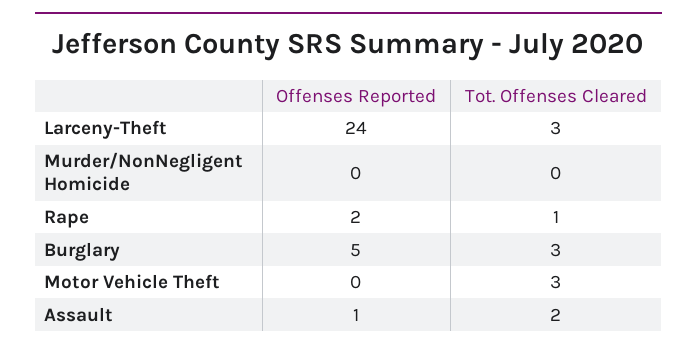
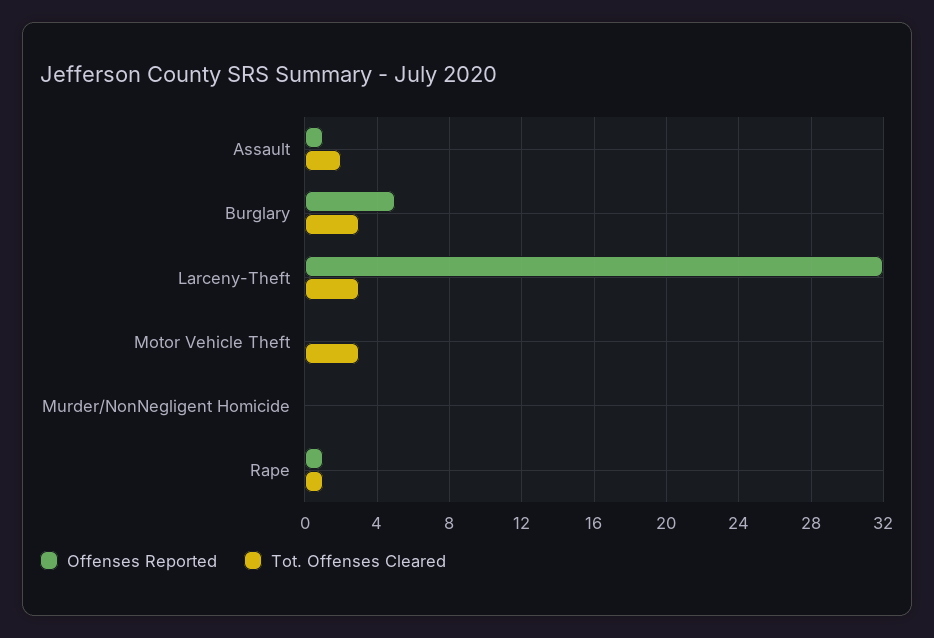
  {
    "Offenses Reported": {
-     "Larceny-Theft": 24,
+     "Larceny-Theft": 32,
      "Murder/NonNegligent Homicide": 0,
-     "Rape": 2,
+     "Rape": 1,
      "Burglary": 5,
      "Motor Vehicle Theft": 0,
      "Assault": 1
    },
    "Tot. Offenses Cleared": {
      "Larceny-Theft": 3,
      "Murder/NonNegligent Homicide": 0,
      "Rape": 1,
      "Burglary": 3,
      "Motor Vehicle Theft": 3,
      "Assault": 2
    }
  }

